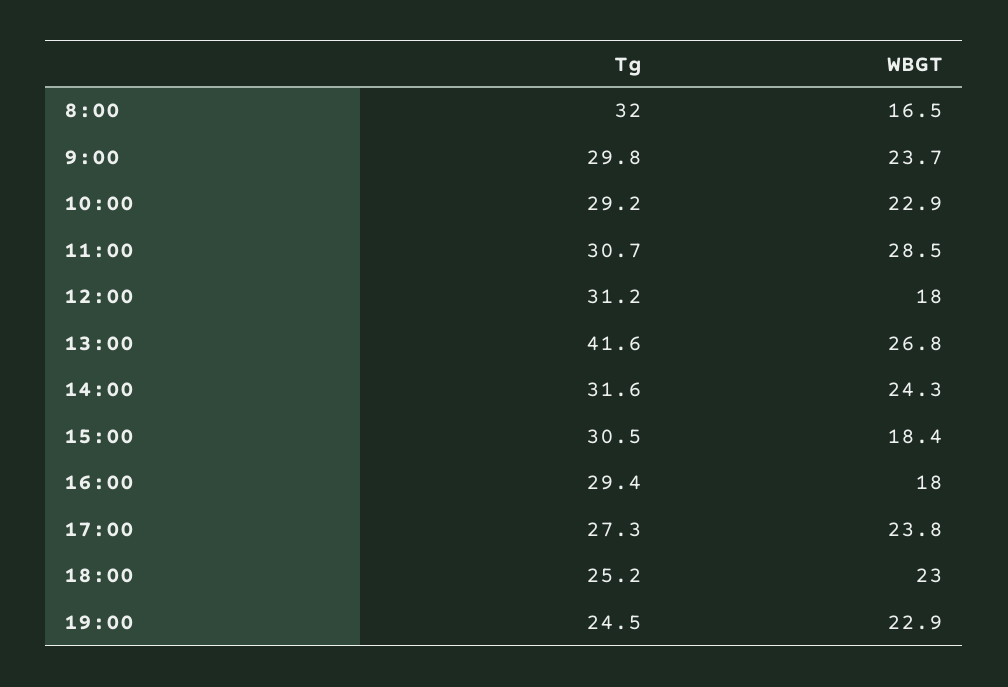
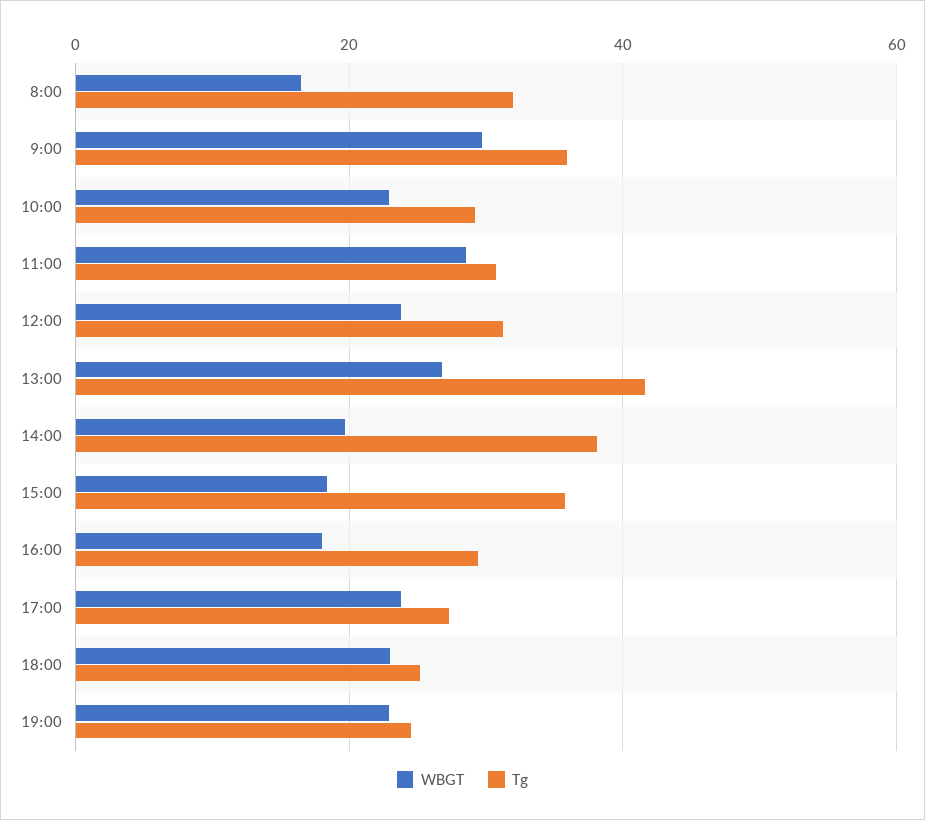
  {
    "Tg": {
      "8:00": 32,
-     "9:00": 29.8,
+     "9:00": 36,
      "10:00": 29.2,
      "11:00": 30.7,
      "12:00": 31.2,
      "13:00": 41.6,
-     "14:00": 31.6,
+     "14:00": 38,
-     "15:00": 30.5,
+     "15:00": 36,
      "16:00": 29.4,
      "17:00": 27.3,
      "18:00": 25.2,
      "19:00": 24.5
    },
    "WBGT": {
      "8:00": 16.5,
-     "9:00": 23.7,
+     "9:00": 30,
      "10:00": 22.9,
      "11:00": 28.5,
-     "12:00": 18,
+     "12:00": 24,
      "13:00": 26.8,
-     "14:00": 24.3,
+     "14:00": 20,
      "15:00": 18.4,
      "16:00": 18,
      "17:00": 23.8,
      "18:00": 23,
      "19:00": 22.9
    }
  }

